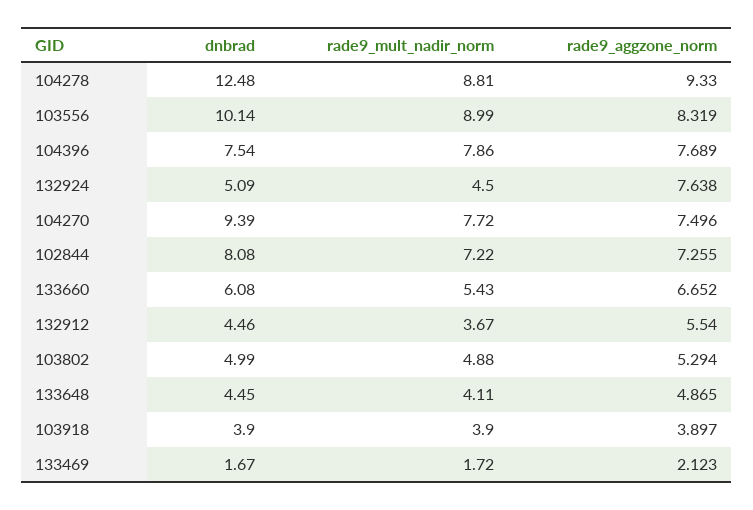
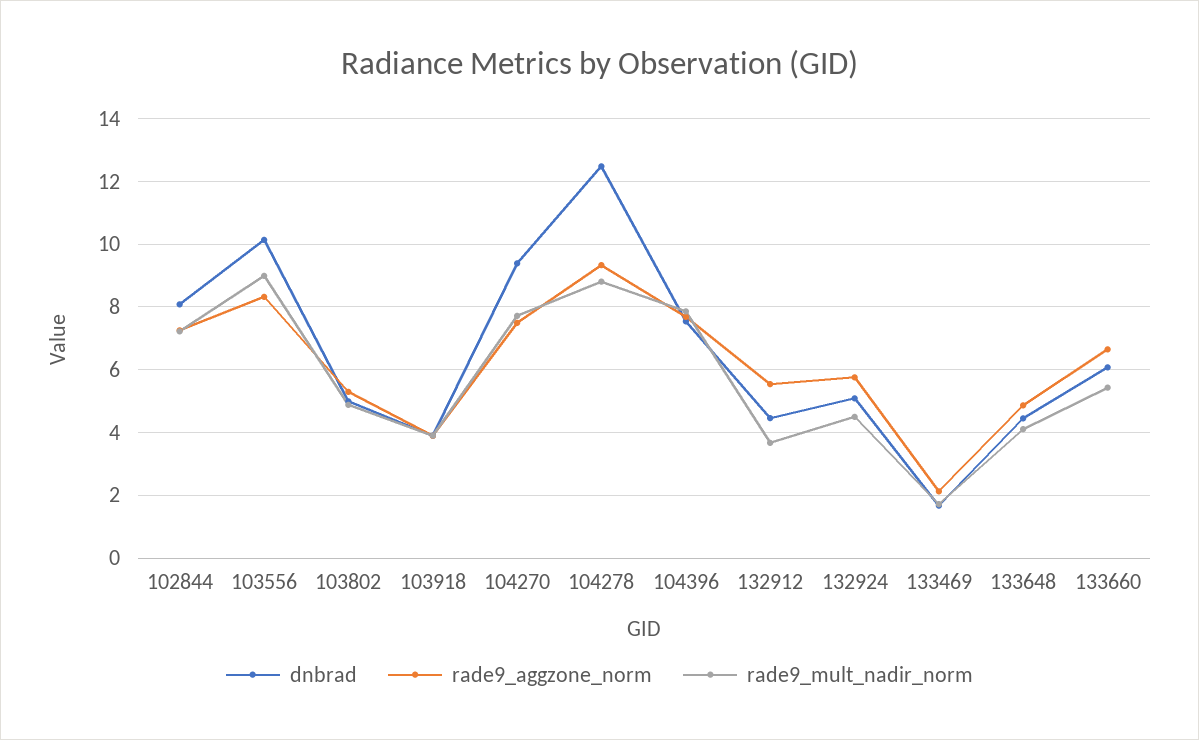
  {
    "dnbrad": {
      "104278": 12.48,
      "103556": 10.14,
      "104396": 7.54,
      "132924": 5.09,
      "104270": 9.39,
      "102844": 8.08,
      "133660": 6.08,
      "132912": 4.46,
      "103802": 4.99,
      "133648": 4.45,
      "103918": 3.9,
      "133469": 1.67
    },
    "rade9_mult_nadir_norm": {
      "104278": 8.81,
      "103556": 8.99,
      "104396": 7.86,
      "132924": 4.5,
      "104270": 7.72,
      "102844": 7.22,
      "133660": 5.43,
      "132912": 3.67,
      "103802": 4.88,
      "133648": 4.11,
      "103918": 3.9,
      "133469": 1.72
    },
    "rade9_aggzone_norm": {
      "104278": 9.33,
      "103556": 8.319,
      "104396": 7.689,
-     "132924": 7.638,
+     "132924": 5.8,
      "104270": 7.496,
      "102844": 7.255,
      "133660": 6.652,
      "132912": 5.54,
      "103802": 5.294,
      "133648": 4.865,
      "103918": 3.897,
      "133469": 2.123
    }
  }

